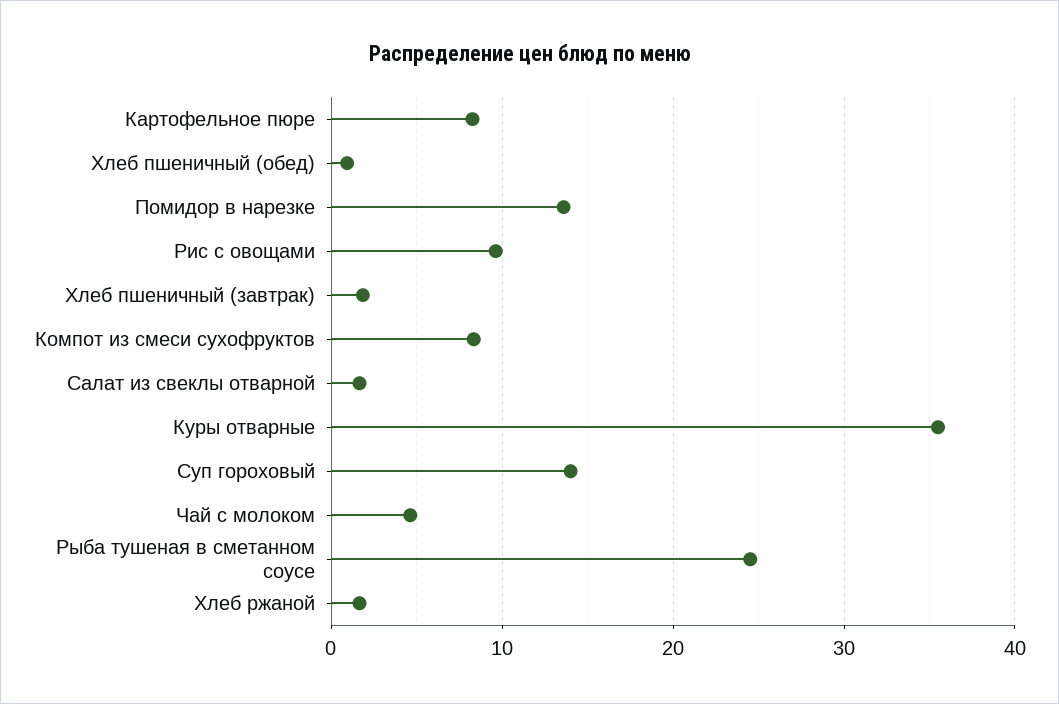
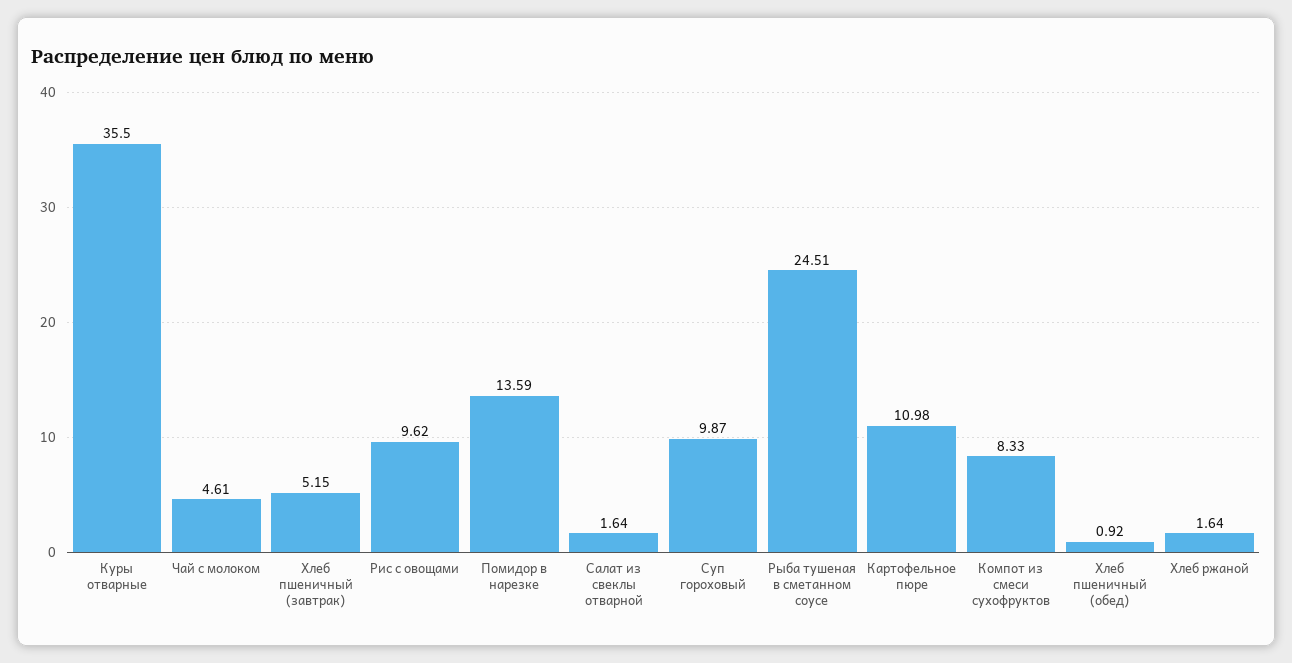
  {
-   "Картофельное пюре": 8,
+   "Картофельное пюре": 10.98,
    "Хлеб пшеничный (обед)": 0.92,
    "Помидор в нарезке": 13.59,
    "Рис с овощами": 9.62,
-   "Хлеб пшеничный (завтрак)": 2,
+   "Хлеб пшеничный (завтрак)": 5.15,
    "Компот из смеси сухофруктов": 8.33,
    "Салат из свеклы отварной": 1.64,
    "Куры отварные": 35.5,
-   "Суп гороховый": 14,
+   "Суп гороховый": 9.87,
    "Чай с молоком": 4.61,
    "Рыба тушеная в сметанном соусе": 24.51,
    "Хлеб ржаной": 1.64
  }

